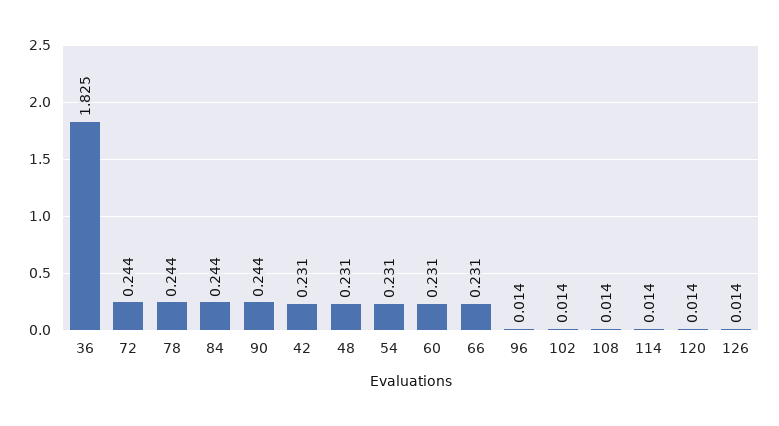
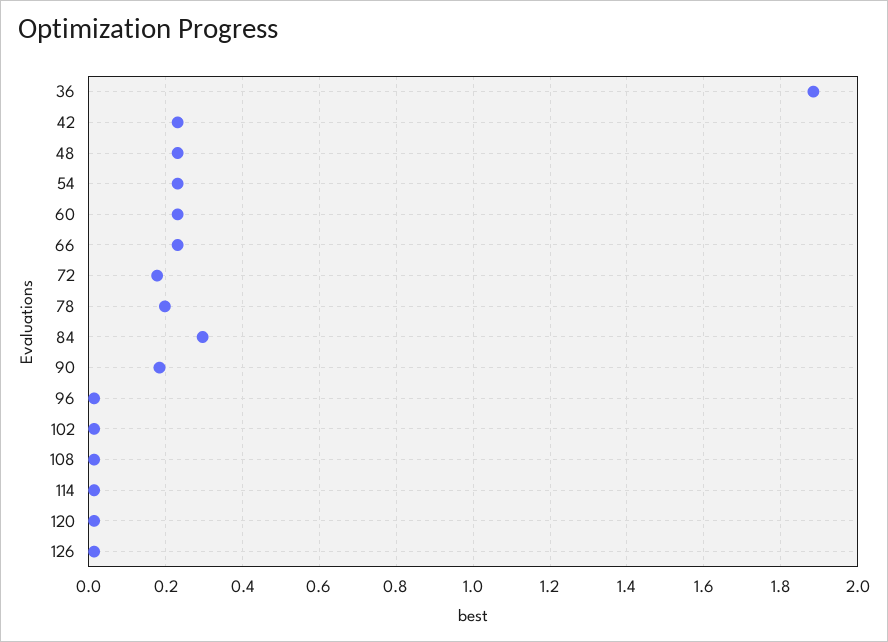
  {
-   "36": 1.825,
+   "36": 1.88,
-   "72": 0.244,
+   "72": 0.18,
-   "78": 0.244,
+   "78": 0.2,
-   "84": 0.244,
+   "84": 0.3,
-   "90": 0.244,
+   "90": 0.18,
    "42": 0.231,
    "48": 0.231,
    "54": 0.231,
    "60": 0.231,
    "66": 0.231,
    "96": 0.014,
    "102": 0.014,
    "108": 0.014,
    "114": 0.014,
    "120": 0.014,
    "126": 0.014
  }

